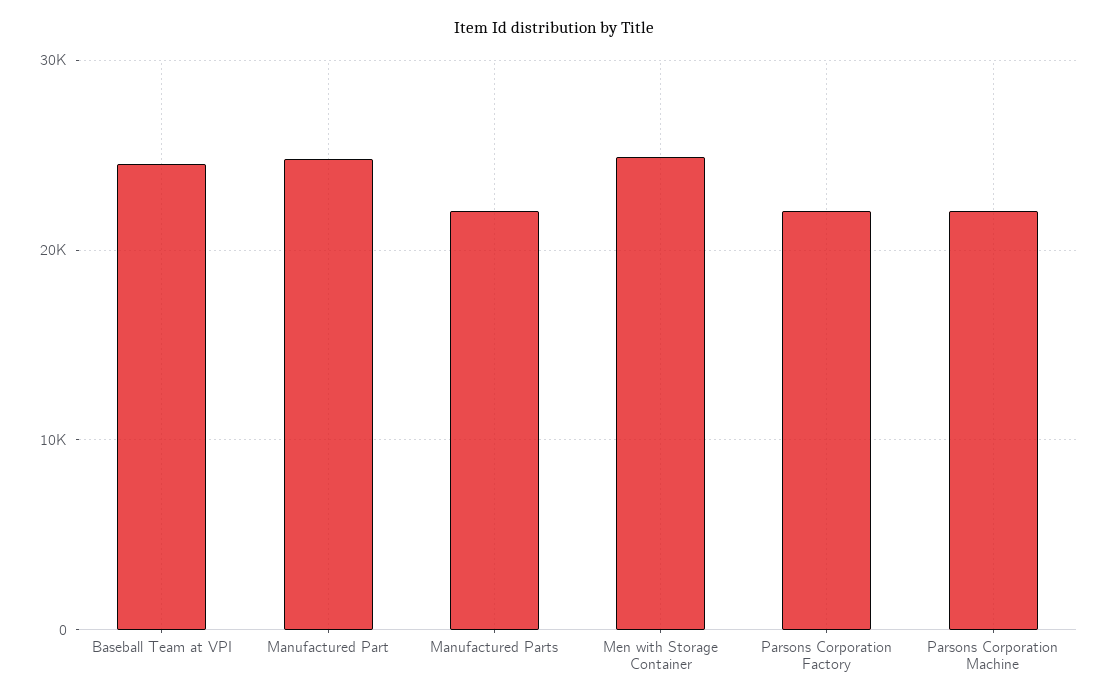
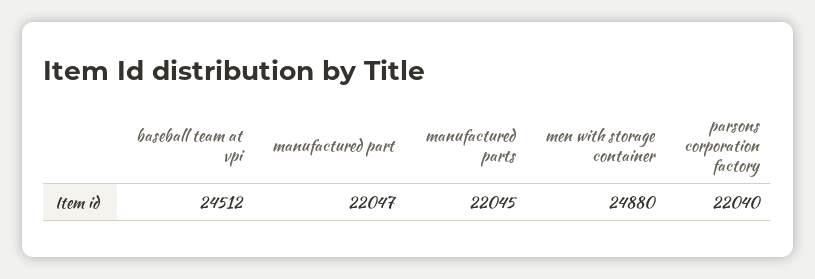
  {
    "Baseball Team at VPI": 24512,
-   "Manufactured Part": 25000,
+   "Manufactured Part": 22047,
    "Manufactured Parts": 22045,
    "Men with Storage Container": 24880,
-   "Parsons Corporation Factory": 22040,
+   "Parsons Corporation Factory": 22040
-   "Parsons Corporation Machine": 22000
  }

